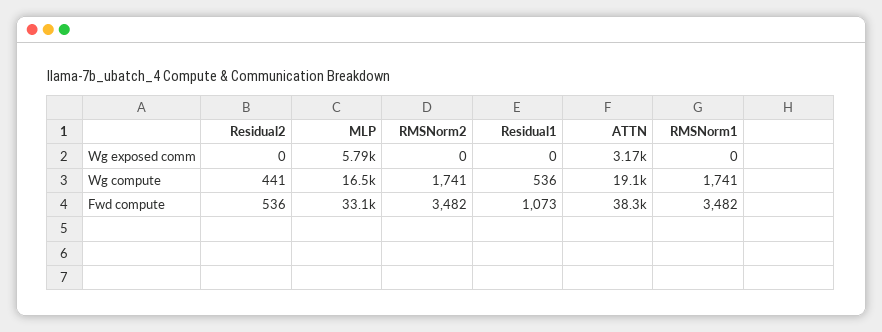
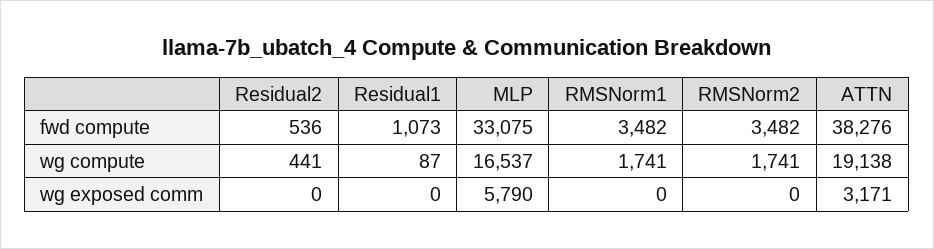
  {
    "Residual2": {
      "Wg exposed comm": 0,
      "Wg compute": 441,
      "Fwd compute": 536
    },
    "MLP": {
      "Wg exposed comm": 5790,
      "Wg compute": 16537,
      "Fwd compute": 33075
    },
    "RMSNorm2": {
      "Wg exposed comm": 0,
      "Wg compute": 1741,
      "Fwd compute": 3482
    },
    "Residual1": {
      "Wg exposed comm": 0,
-     "Wg compute": 536,
+     "Wg compute": 87,
      "Fwd compute": 1073
    },
    "ATTN": {
      "Wg exposed comm": 3171,
      "Wg compute": 19138,
      "Fwd compute": 38276
    },
    "RMSNorm1": {
      "Wg exposed comm": 0,
      "Wg compute": 1741,
      "Fwd compute": 3482
    }
  }

